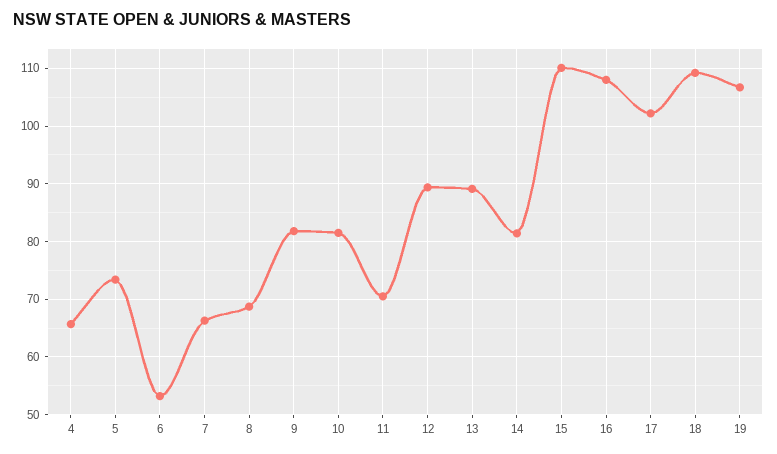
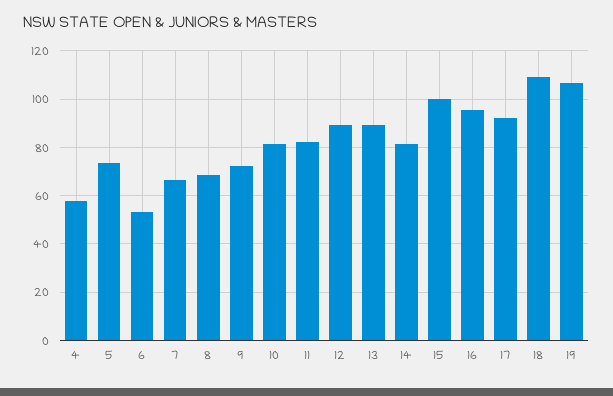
  {
-   "4": 66,
+   "4": 57.5,
    "5": 74,
    "6": 54,
    "7": 66,
    "8": 68,
-   "9": 82,
+   "9": 72.5,
    "10": 82,
-   "11": 70,
+   "11": 82.5,
    "12": 90,
    "13": 90,
    "14": 82,
-   "15": 110,
+   "15": 100,
-   "16": 108,
+   "16": 95,
-   "17": 102,
+   "17": 92.5,
    "18": 110,
    "19": 106
  }

